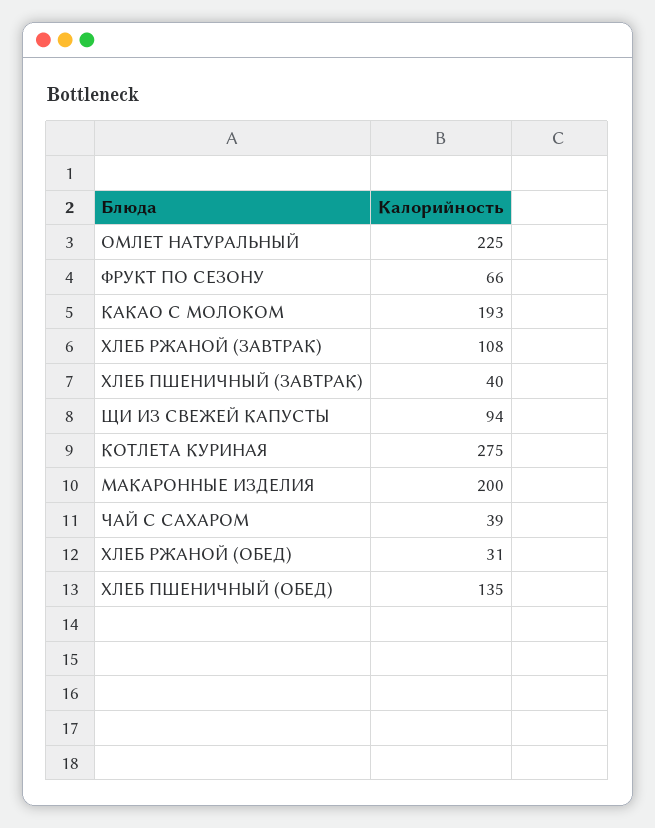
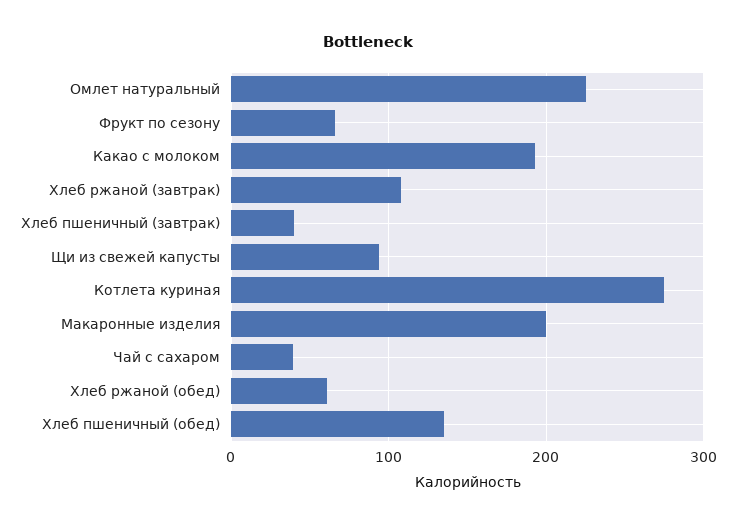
  {
    "ОМЛЕТ НАТУРАЛЬНЫЙ": 225,
    "ФРУКТ ПО СЕЗОНУ": 66,
    "КАКАО С МОЛОКОМ": 193,
    "ХЛЕБ РЖАНОЙ (ЗАВТРАК)": 108,
    "ХЛЕБ ПШЕНИЧНЫЙ (ЗАВТРАК)": 40,
    "ЩИ ИЗ СВЕЖЕЙ КАПУСТЫ": 94,
    "КОТЛЕТА КУРИНАЯ": 275,
    "МАКАРОННЫЕ ИЗДЕЛИЯ": 200,
    "ЧАЙ С САХАРОМ": 39,
-   "ХЛЕБ РЖАНОЙ (ОБЕД)": 31,
+   "ХЛЕБ РЖАНОЙ (ОБЕД)": 60,
    "ХЛЕБ ПШЕНИЧНЫЙ (ОБЕД)": 135
  }

